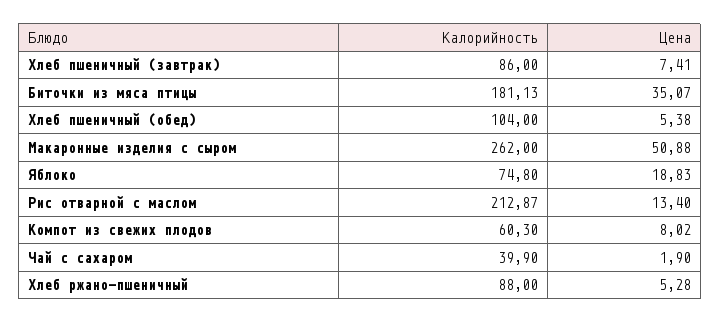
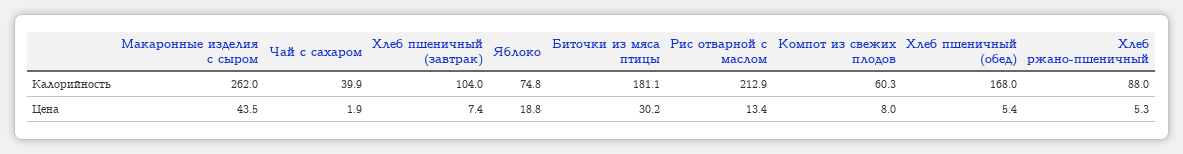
  {
    "Калорийность": {
-     "Хлеб пшеничный (завтрак)": 86,
+     "Хлеб пшеничный (завтрак)": 104,
      "Биточки из мяса птицы": 181.13,
-     "Хлеб пшеничный (обед)": 104,
+     "Хлеб пшеничный (обед)": 168,
      "Макаронные изделия с сыром": 262,
      "Яблоко": 74.8,
      "Рис отварной с маслом": 212.87,
      "Компот из свежих плодов": 60.3,
      "Чай с сахаром": 39.9,
      "Хлеб ржано-пшеничный": 88
    },
    "Цена": {
      "Хлеб пшеничный (завтрак)": 7.41,
-     "Биточки из мяса птицы": 35.07,
+     "Биточки из мяса птицы": 30.2,
      "Хлеб пшеничный (обед)": 5.38,
-     "Макаронные изделия с сыром": 50.88,
+     "Макаронные изделия с сыром": 43.5,
      "Яблоко": 18.83,
      "Рис отварной с маслом": 13.4,
      "Компот из свежих плодов": 8.02,
      "Чай с сахаром": 1.9,
      "Хлеб ржано-пшеничный": 5.28
    }
  }

